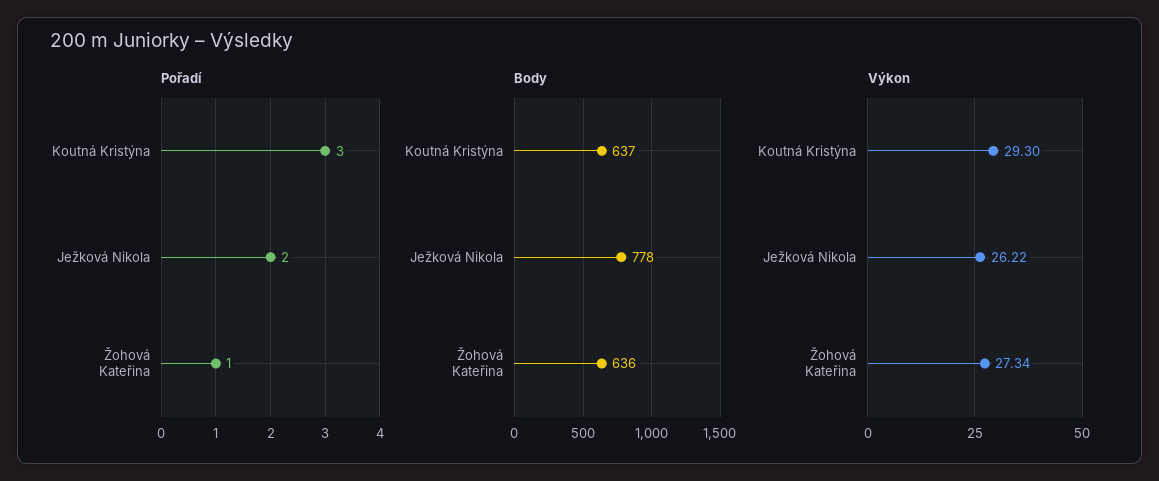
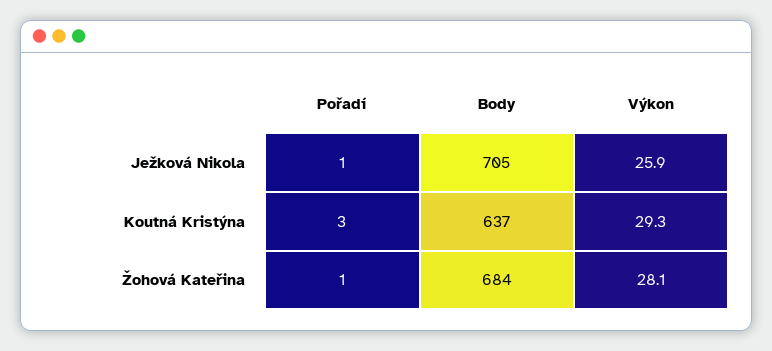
  {
    "Pořadí": {
      "Koutná Kristýna": 3,
-     "Ježková Nikola": 2,
+     "Ježková Nikola": 1,
      "Žohová Kateřina": 1
    },
    "Body": {
      "Koutná Kristýna": 637,
-     "Ježková Nikola": 778,
+     "Ježková Nikola": 705,
-     "Žohová Kateřina": 636
+     "Žohová Kateřina": 684
    },
    "Výkon": {
      "Koutná Kristýna": 29.3,
-     "Ježková Nikola": 26.22,
+     "Ježková Nikola": 25.9,
-     "Žohová Kateřina": 27.34
+     "Žohová Kateřina": 28.1
    }
  }

